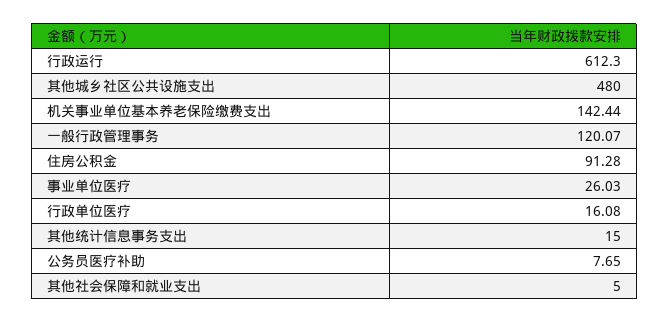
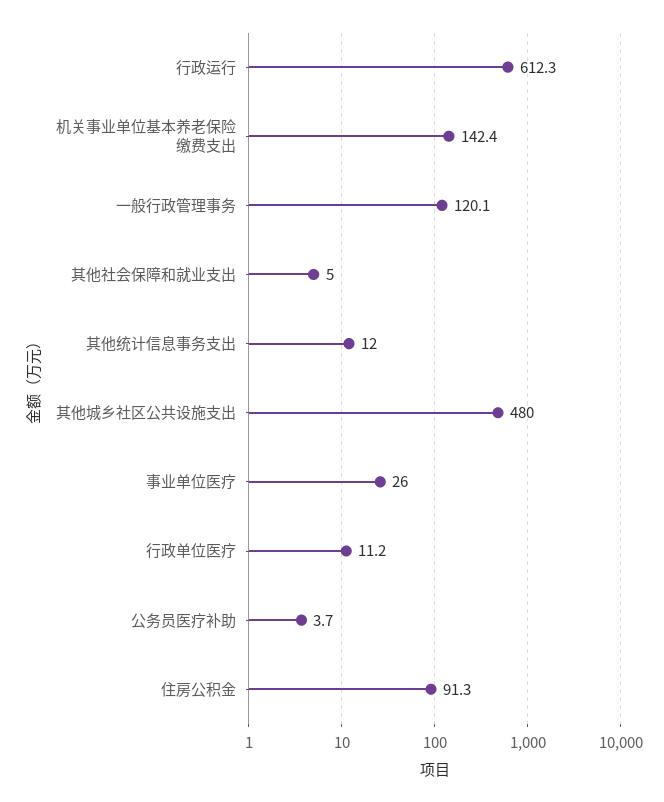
  {
    "行政运行": 612.3,
    "其他城乡社区公共设施支出": 480,
    "机关事业单位基本养老保险缴费支出": 142.44,
    "一般行政管理事务": 120.07,
    "住房公积金": 91.28,
    "事业单位医疗": 26.03,
-   "行政单位医疗": 16.08,
+   "行政单位医疗": 11.2,
-   "其他统计信息事务支出": 15,
+   "其他统计信息事务支出": 12,
-   "公务员医疗补助": 7.65,
+   "公务员医疗补助": 3.7,
    "其他社会保障和就业支出": 5
  }

